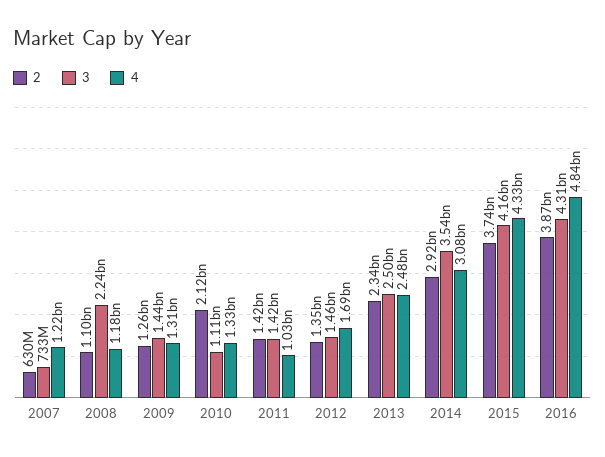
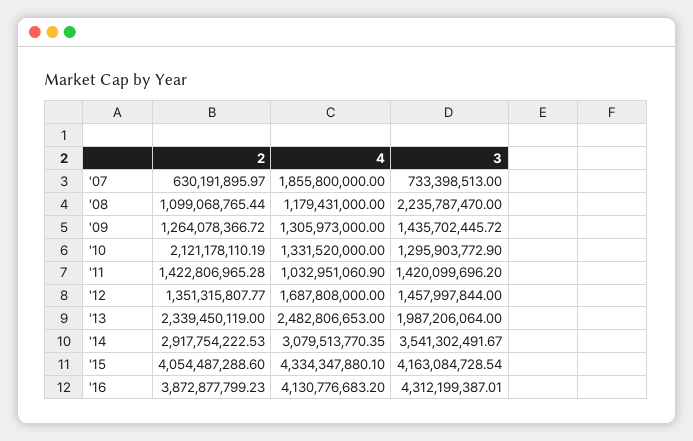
  {
    "2": {
      "2007": 630191895.97,
      "2008": 1099068765.44,
      "2009": 1264078366.72,
      "2010": 2121178110.19,
      "2011": 1422806965.28,
      "2012": 1351315807.77,
      "2013": 2339450119,
      "2014": 2917754222.53,
-     "2015": 3740000000,
+     "2015": 4054487288.6,
      "2016": 3872877799.23
    },
    "3": {
      "2007": 733398513,
      "2008": 2235787470,
      "2009": 1435702445.72,
-     "2010": 1110000000,
+     "2010": 1295903772.9,
      "2011": 1420099696.2,
      "2012": 1457997844,
-     "2013": 2500000000,
+     "2013": 1987206064,
      "2014": 3541302491.67,
      "2015": 4163084728.54,
      "2016": 4312199387.01
    },
    "4": {
-     "2007": 1220000000,
+     "2007": 1855800000,
      "2008": 1179431000,
      "2009": 1305973000,
      "2010": 1331520000,
      "2011": 1032951060.9,
      "2012": 1687808000,
      "2013": 2482806653,
      "2014": 3079513770.35,
      "2015": 4334347880.1,
-     "2016": 4840000000
+     "2016": 4130776683.2
    }
  }

